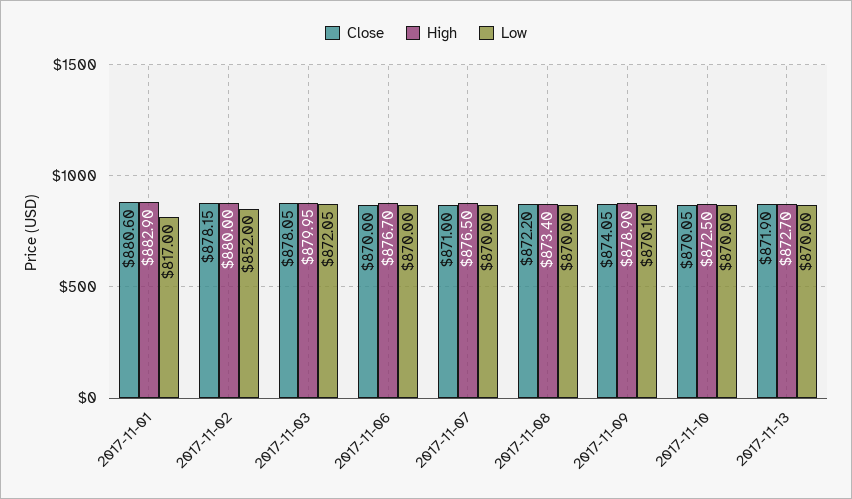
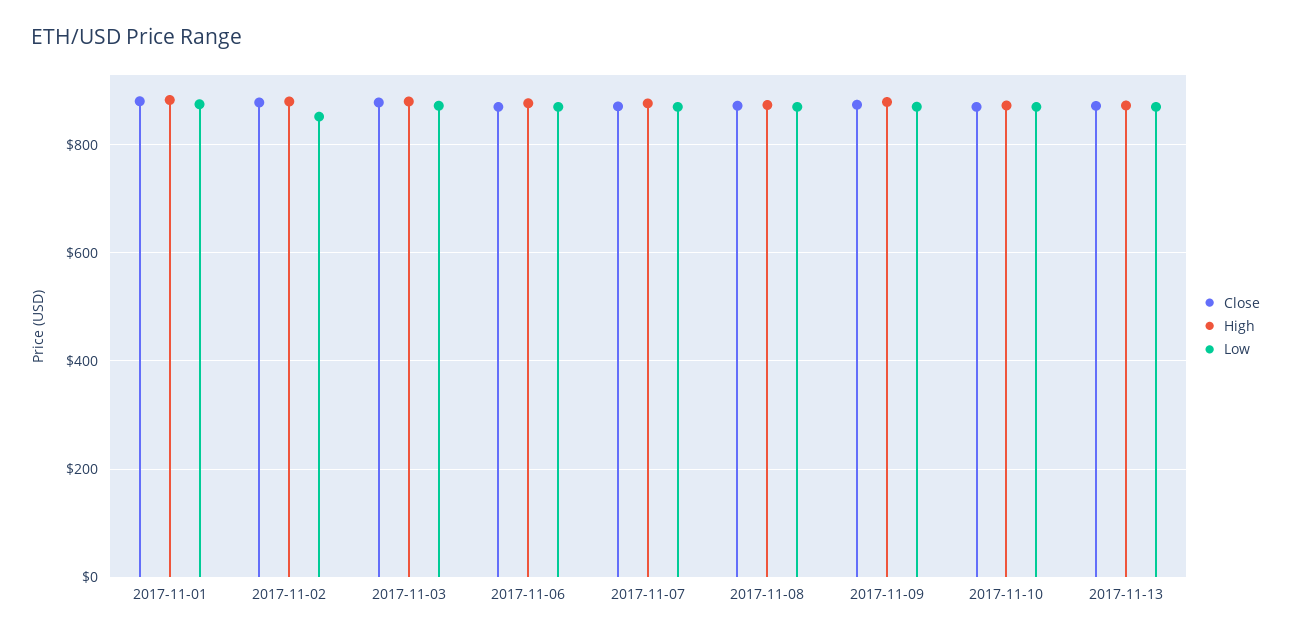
  {
    "Close": {
      "2017-11-01": 880.6,
      "2017-11-02": 878.15,
      "2017-11-03": 878.05,
      "2017-11-06": 870,
      "2017-11-07": 871,
      "2017-11-08": 872.2,
      "2017-11-09": 874.05,
      "2017-11-10": 870.05,
      "2017-11-13": 871.9
    },
    "High": {
      "2017-11-01": 882.9,
      "2017-11-02": 880,
      "2017-11-03": 879.95,
      "2017-11-06": 876.7,
      "2017-11-07": 876.5,
      "2017-11-08": 873.4,
      "2017-11-09": 878.9,
      "2017-11-10": 872.5,
      "2017-11-13": 872.7
    },
    "Low": {
-     "2017-11-01": 817,
+     "2017-11-01": 880,
      "2017-11-02": 852,
      "2017-11-03": 872.05,
      "2017-11-06": 870,
      "2017-11-07": 870,
      "2017-11-08": 870,
      "2017-11-09": 870.1,
      "2017-11-10": 870,
      "2017-11-13": 870
    }
  }

